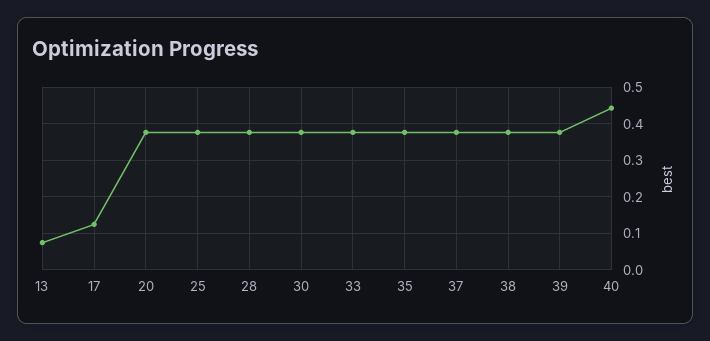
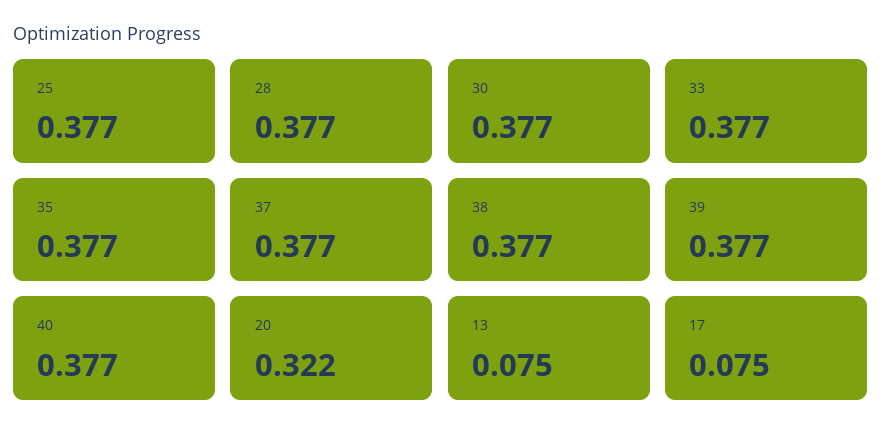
  {
    "13": 0.075,
-   "17": 0.12,
+   "17": 0.075,
-   "20": 0.38,
+   "20": 0.322,
    "25": 0.377,
    "28": 0.377,
    "30": 0.377,
    "33": 0.377,
    "35": 0.377,
    "37": 0.377,
    "38": 0.377,
    "39": 0.377,
-   "40": 0.44
+   "40": 0.377
  }

